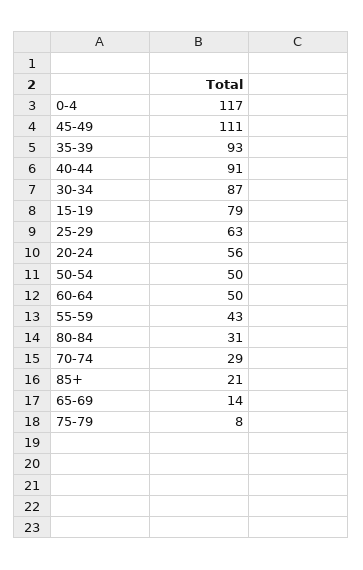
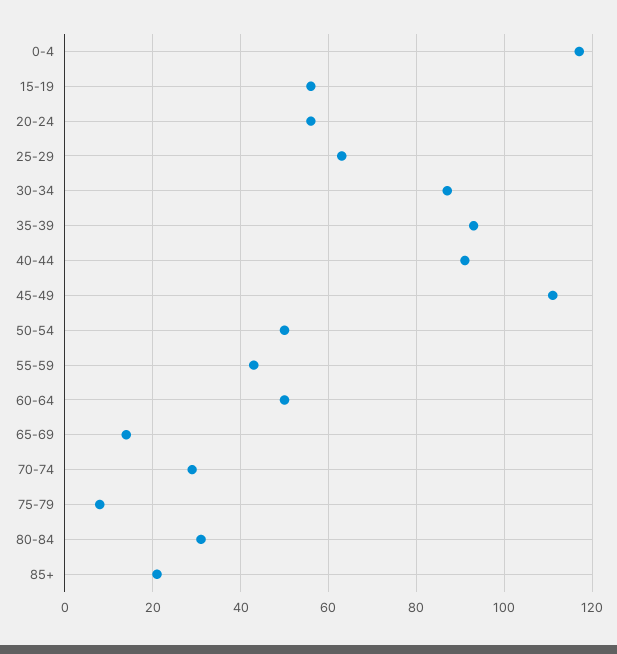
  {
    "0-4": 117,
    "45-49": 111,
    "35-39": 93,
    "40-44": 91,
    "30-34": 87,
-   "15-19": 79,
+   "15-19": 55,
    "25-29": 63,
    "20-24": 56,
    "50-54": 50,
    "60-64": 50,
    "55-59": 43,
    "80-84": 31,
    "70-74": 29,
    "85+": 21,
    "65-69": 14,
    "75-79": 8
  }

